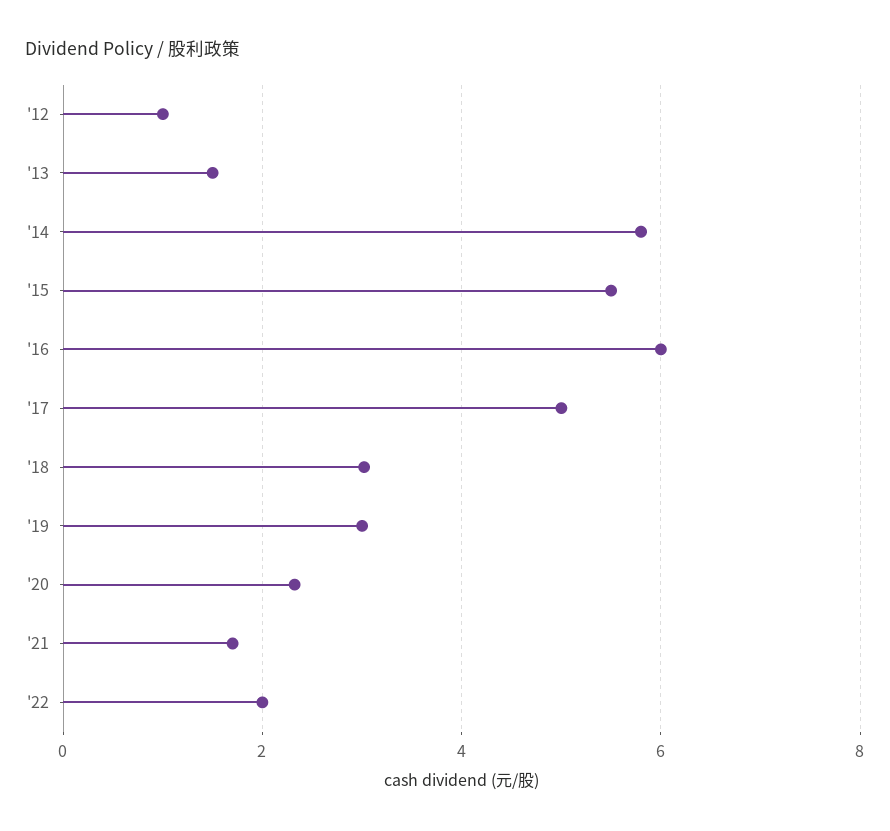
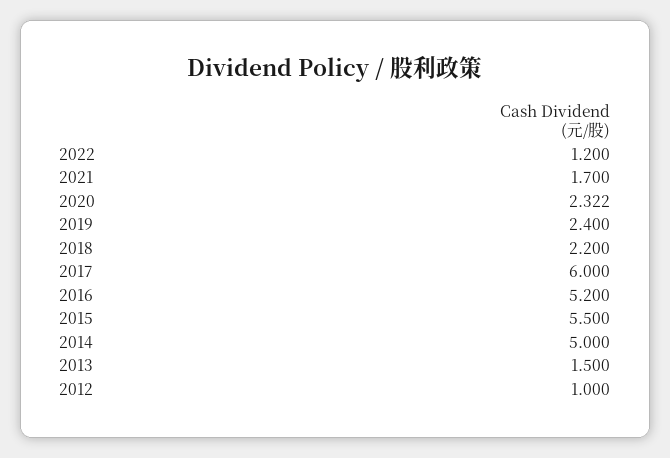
  {
    "'12": 1,
    "'13": 1.5,
-   "'14": 5.8,
+   "'14": 5,
    "'15": 5.5,
-   "'16": 6,
+   "'16": 5.2,
-   "'17": 5,
+   "'17": 6,
-   "'18": 3,
+   "'18": 2.2,
-   "'19": 3,
+   "'19": 2.4,
    "'20": 2.322,
    "'21": 1.7,
-   "'22": 2
+   "'22": 1.2
  }

